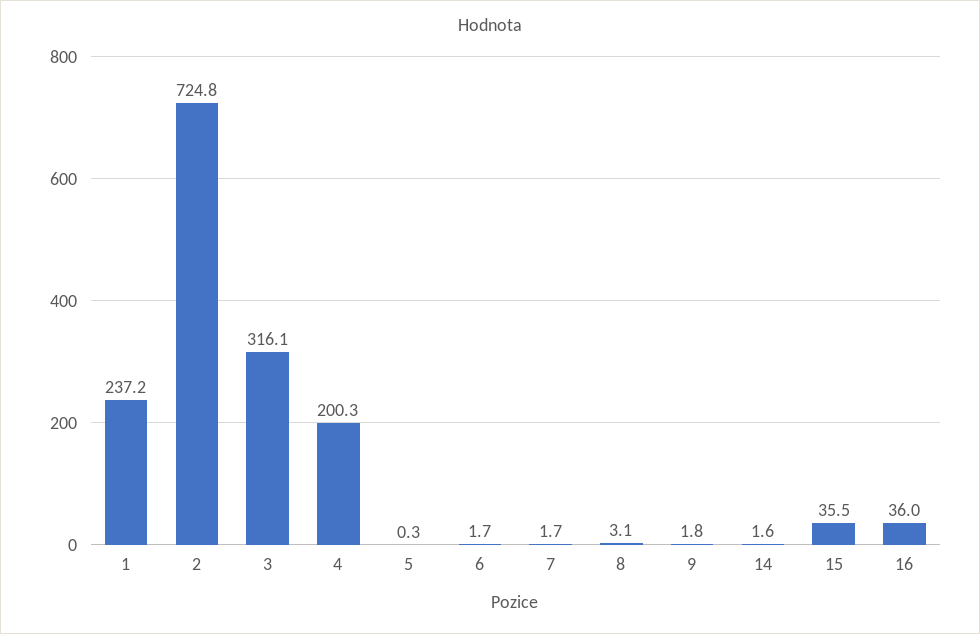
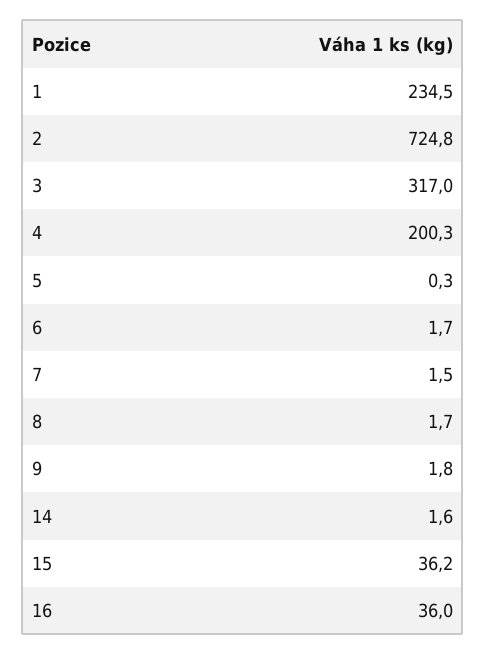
  {
-   "1": 237.2,
+   "1": 234.5,
    "2": 724.8,
-   "3": 316.1,
+   "3": 317,
    "4": 200.3,
    "5": 0.3,
    "6": 1.7,
-   "7": 1.7,
+   "7": 1.5,
-   "8": 3.1,
+   "8": 1.7,
    "9": 1.8,
    "14": 1.6,
-   "15": 35.5,
+   "15": 36.2,
    "16": 36
  }

